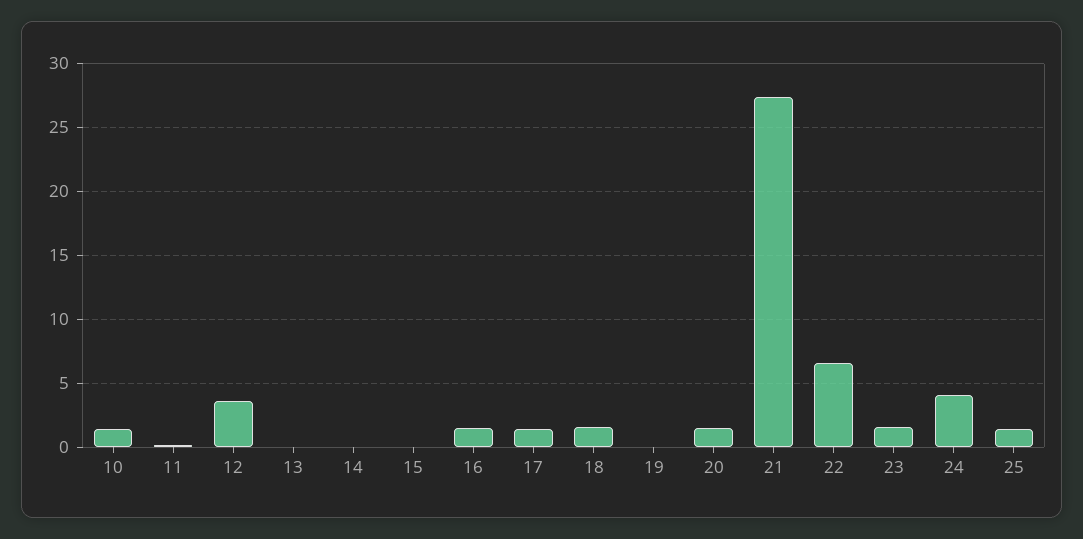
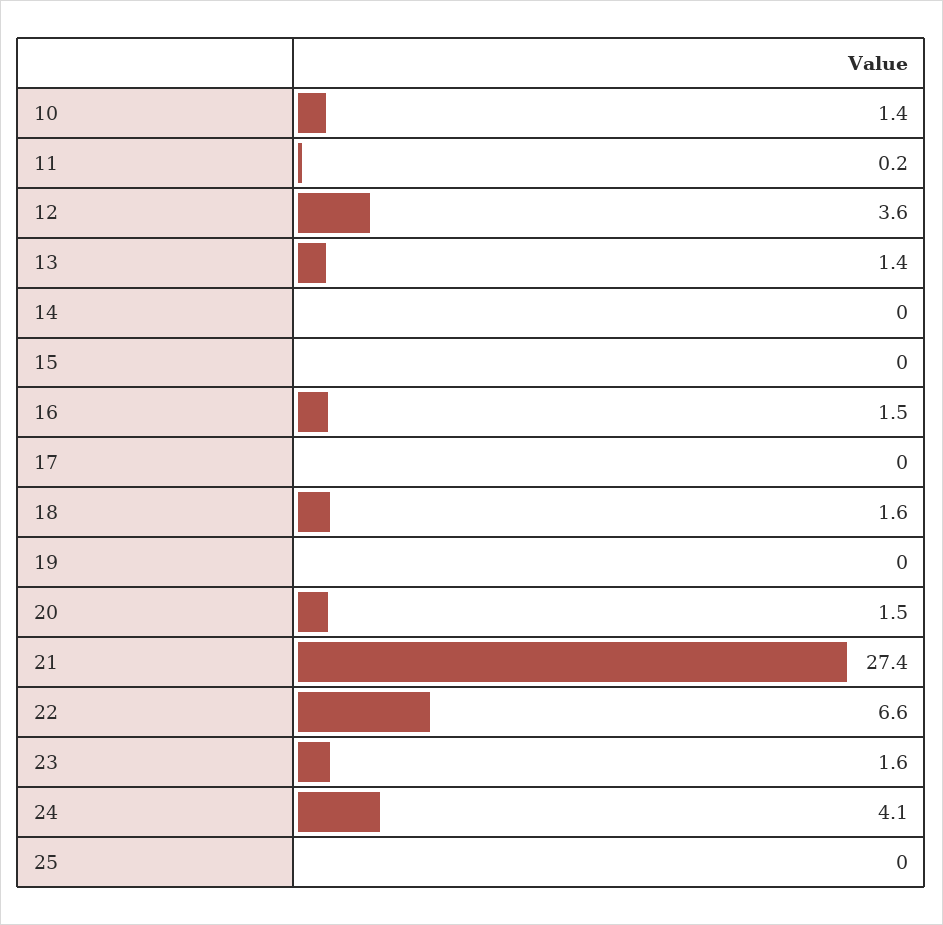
  {
    "10": 1.4,
    "11": 0.2,
    "12": 3.6,
-   "13": 0,
+   "13": 1.4,
    "14": 0,
    "15": 0,
    "16": 1.5,
-   "17": 1.5,
+   "17": 0,
    "18": 1.6,
    "19": 0,
    "20": 1.5,
    "21": 27.4,
    "22": 6.6,
    "23": 1.6,
    "24": 4.1,
-   "25": 1.5
+   "25": 0
  }

